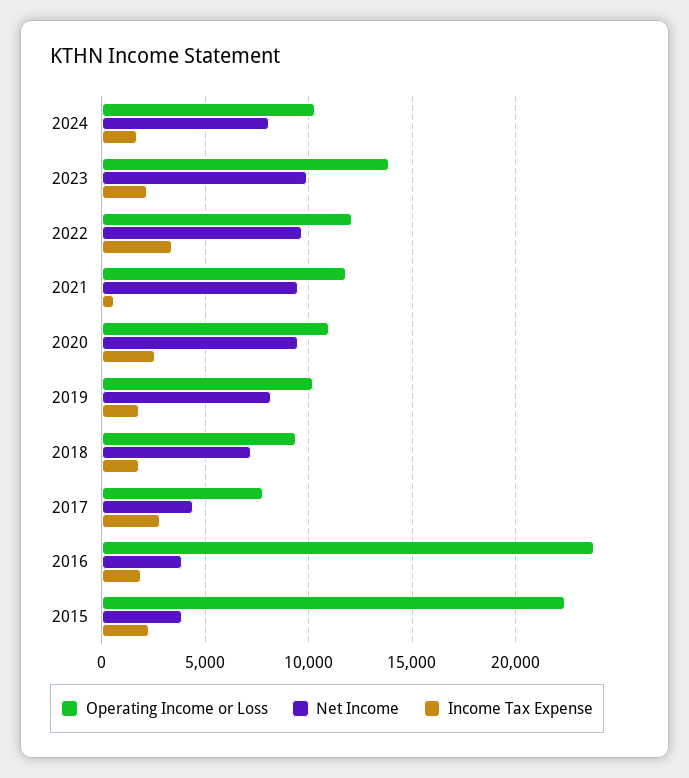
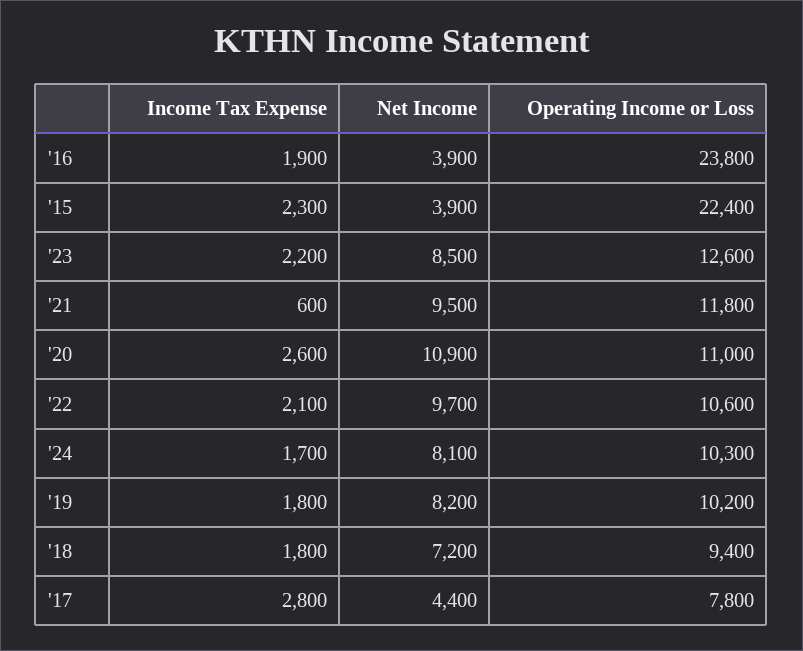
  {
    "Operating Income or Loss": {
      "2024": 10300,
-     "2023": 14000,
+     "2023": 12600,
-     "2022": 12000,
+     "2022": 10600,
      "2021": 11800,
      "2020": 11000,
      "2019": 10200,
      "2018": 9400,
      "2017": 7800,
      "2016": 23800,
      "2015": 22400
    },
    "Net Income": {
      "2024": 8100,
-     "2023": 10000,
+     "2023": 8500,
      "2022": 9700,
      "2021": 9500,
-     "2020": 9500,
+     "2020": 10900,
      "2019": 8200,
      "2018": 7200,
      "2017": 4400,
      "2016": 3900,
      "2015": 3900
    },
    "Income Tax Expense": {
      "2024": 1700,
      "2023": 2200,
-     "2022": 3500,
+     "2022": 2100,
      "2021": 600,
      "2020": 2600,
      "2019": 1800,
      "2018": 1800,
      "2017": 2800,
      "2016": 1900,
      "2015": 2300
    }
  }

